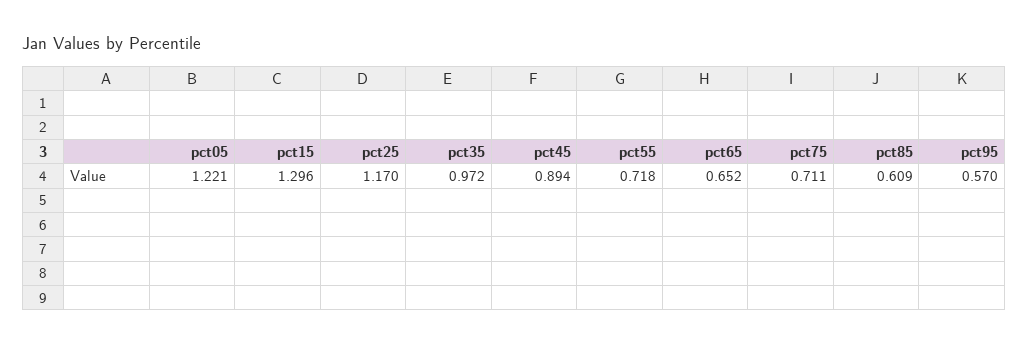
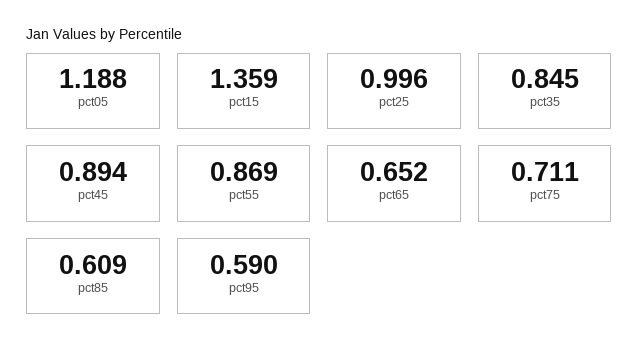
  {
-   "pct05": 1.221,
+   "pct05": 1.188,
-   "pct15": 1.296,
+   "pct15": 1.359,
-   "pct25": 1.17,
+   "pct25": 0.996,
-   "pct35": 0.972,
+   "pct35": 0.845,
    "pct45": 0.894,
-   "pct55": 0.718,
+   "pct55": 0.869,
    "pct65": 0.652,
    "pct75": 0.711,
    "pct85": 0.609,
-   "pct95": 0.57
+   "pct95": 0.59
  }

